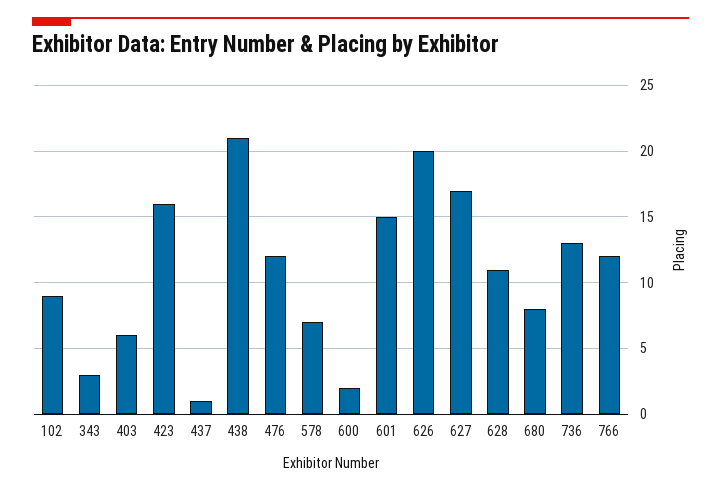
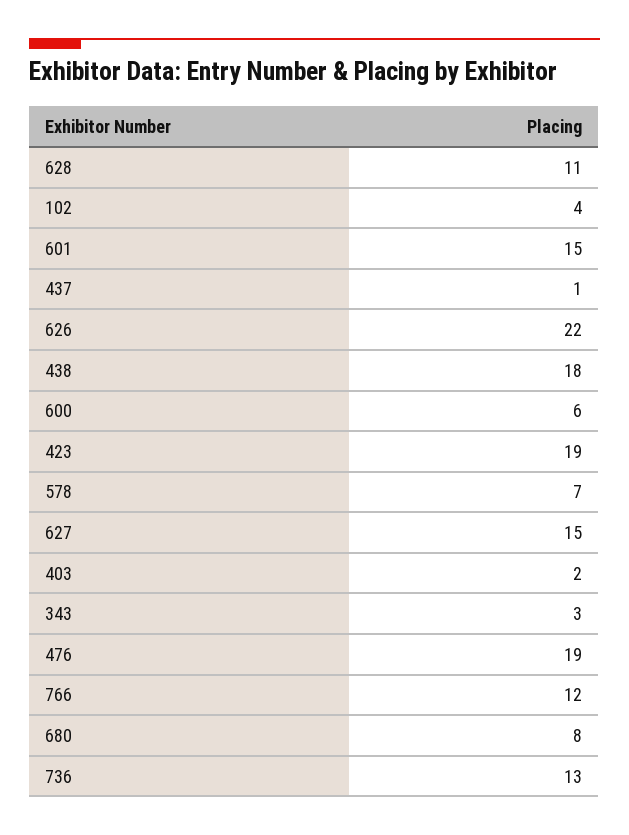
  {
-   "102": 9,
+   "102": 4,
    "343": 3,
-   "403": 6,
+   "403": 2,
-   "423": 16,
+   "423": 19,
    "437": 1,
-   "438": 21,
+   "438": 18,
-   "476": 12,
+   "476": 19,
    "578": 7,
-   "600": 2,
+   "600": 6,
    "601": 15,
-   "626": 20,
+   "626": 22,
-   "627": 17,
+   "627": 15,
    "628": 11,
    "680": 8,
    "736": 13,
    "766": 12
  }

